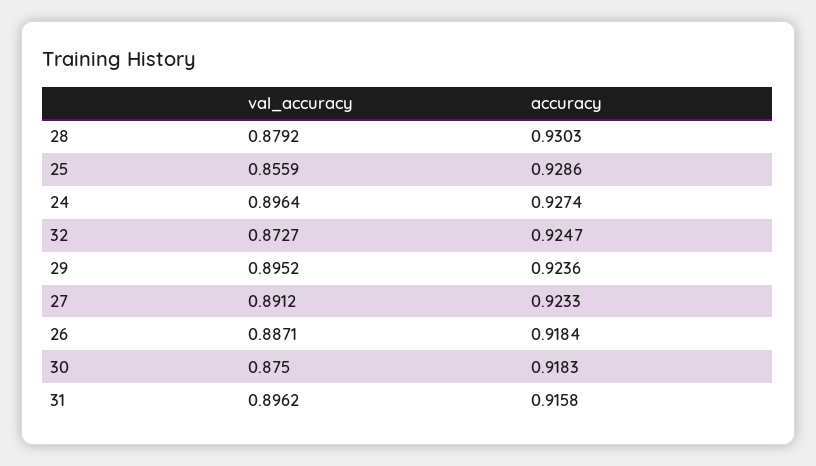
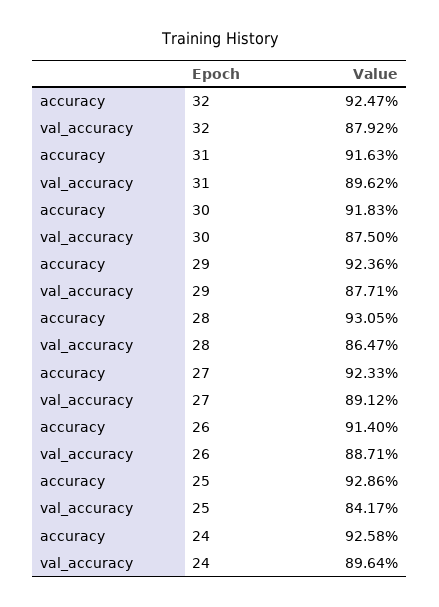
  {
    "val_accuracy": {
-     "28": 0.8792,
+     "28": 0.8647,
-     "25": 0.8559,
+     "25": 0.8417,
      "24": 0.8964,
-     "32": 0.8727,
+     "32": 0.8792,
-     "29": 0.8952,
+     "29": 0.8771,
      "27": 0.8912,
      "26": 0.8871,
      "30": 0.875,
      "31": 0.8962
    },
    "accuracy": {
-     "28": 0.9303,
+     "28": 0.9305,
      "25": 0.9286,
-     "24": 0.9274,
+     "24": 0.9258,
      "32": 0.9247,
      "29": 0.9236,
      "27": 0.9233,
-     "26": 0.9184,
+     "26": 0.914,
      "30": 0.9183,
-     "31": 0.9158
+     "31": 0.9163
    }
  }

